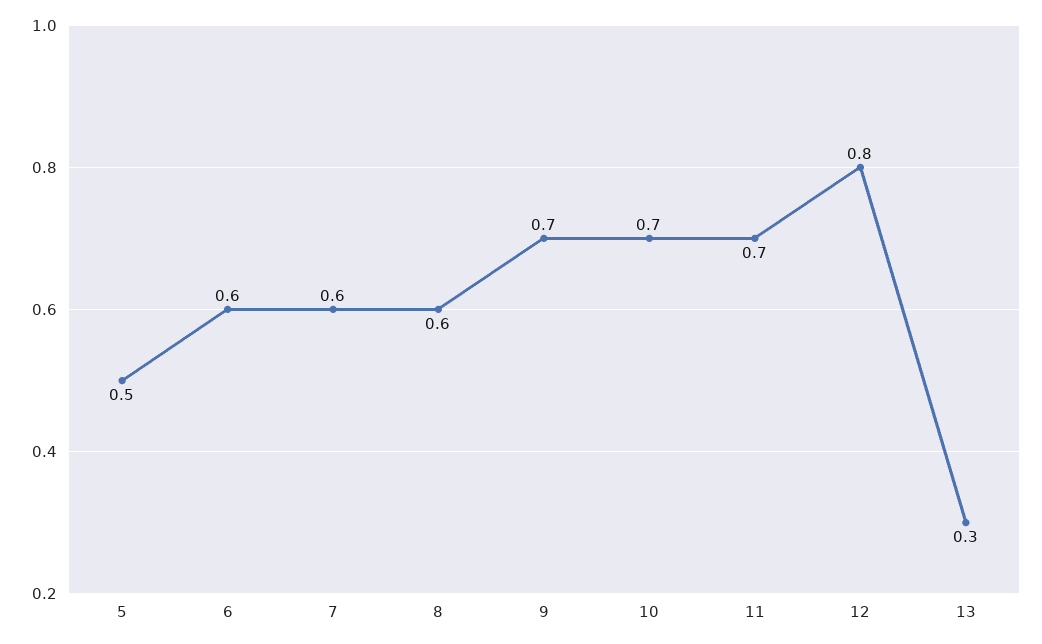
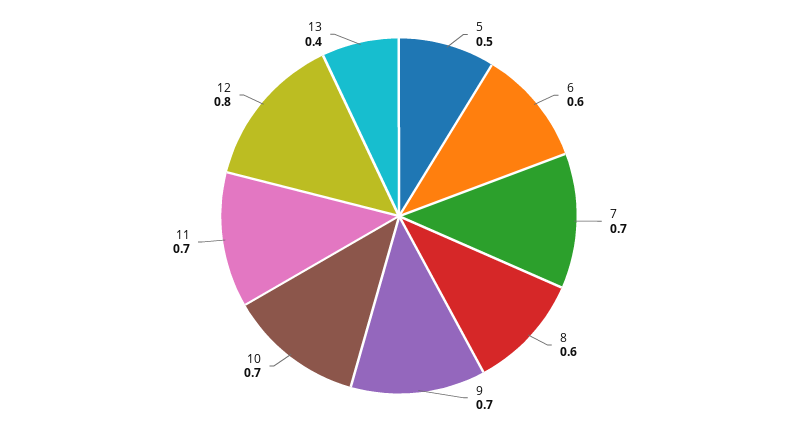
  {
    "5": 0.5,
    "6": 0.6,
-   "7": 0.6,
+   "7": 0.7,
    "8": 0.6,
    "9": 0.7,
    "10": 0.7,
    "11": 0.7,
    "12": 0.8,
-   "13": 0.3
+   "13": 0.4
  }

